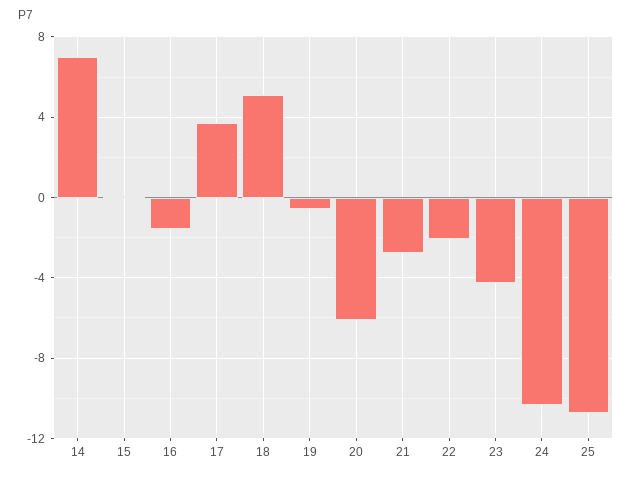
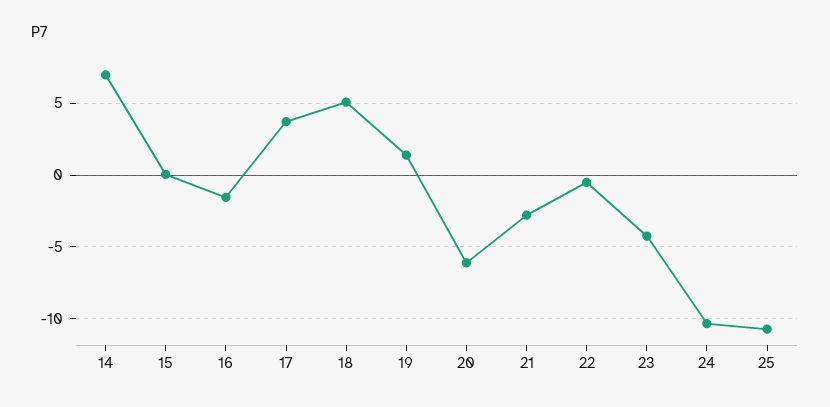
  {
    "14": 7,
    "15": 0,
    "16": -1.5,
    "17": 3.5,
    "18": 5,
-   "19": -0.5,
+   "19": 1.5,
    "20": -6,
    "21": -3,
-   "22": -2,
+   "22": -0.5,
    "23": -4.5,
    "24": -10.5,
    "25": -10.5
  }

